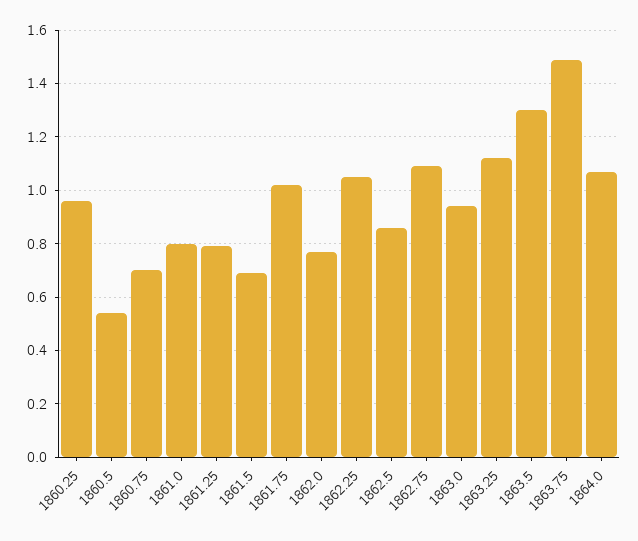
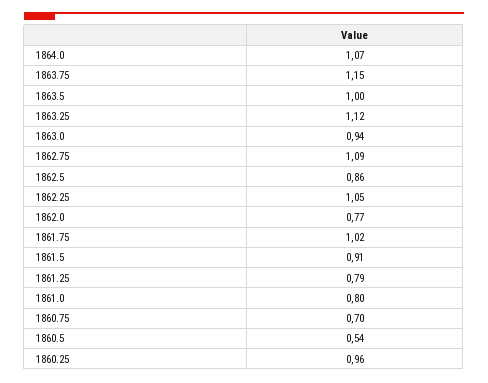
  {
    "1860.25": 0.96,
    "1860.5": 0.54,
    "1860.75": 0.7,
    "1861.0": 0.8,
    "1861.25": 0.79,
-   "1861.5": 0.7,
+   "1861.5": 0.91,
    "1861.75": 1.02,
    "1862.0": 0.77,
    "1862.25": 1.05,
    "1862.5": 0.86,
    "1862.75": 1.09,
    "1863.0": 0.94,
    "1863.25": 1.12,
-   "1863.5": 1.3,
+   "1863.5": 1,
-   "1863.75": 1.5,
+   "1863.75": 1.15,
    "1864.0": 1.07
  }

